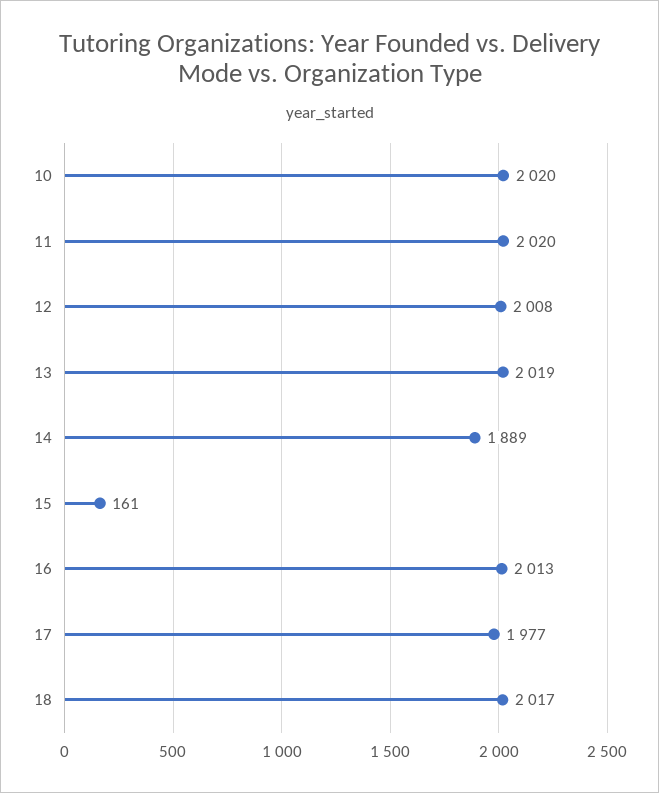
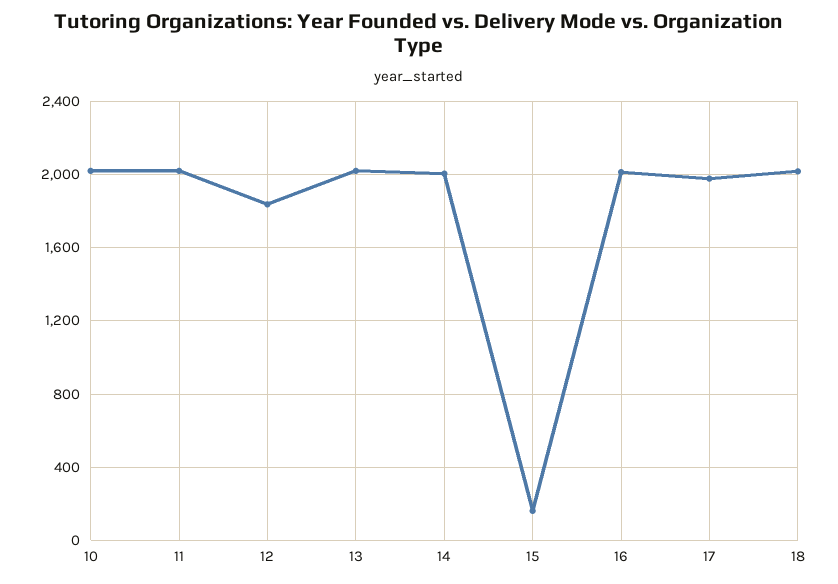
  {
    "10": 2020,
    "11": 2020,
-   "12": 2008,
+   "12": 1850,
    "13": 2019,
-   "14": 1889,
+   "14": 2000,
    "15": 161,
    "16": 2013,
    "17": 1977,
    "18": 2017
  }

